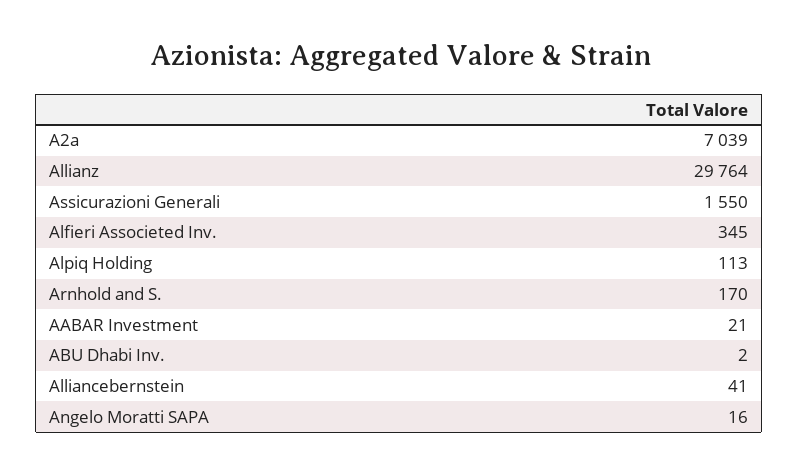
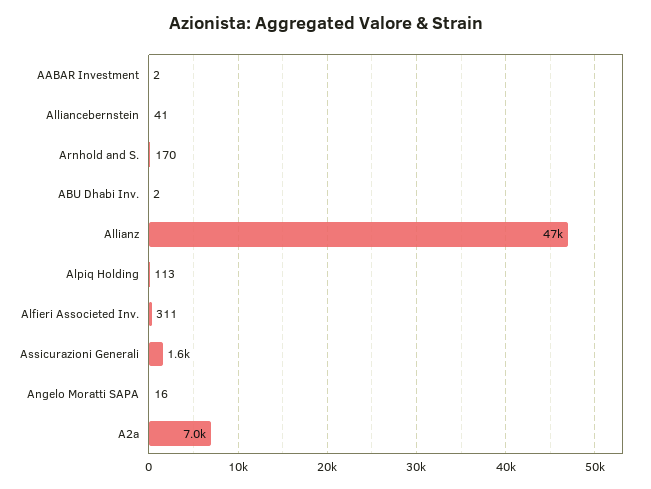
  {
    "A2a": 7039,
-   "Allianz": 29764,
+   "Allianz": 47000,
    "Assicurazioni Generali": 1550,
-   "Alfieri Associeted Inv.": 345,
+   "Alfieri Associeted Inv.": 311,
    "Alpiq Holding": 113,
    "Arnhold and S.": 170,
-   "AABAR Investment": 21,
+   "AABAR Investment": 2,
    "ABU Dhabi Inv.": 2,
    "Alliancebernstein": 41,
    "Angelo Moratti SAPA": 16
  }

